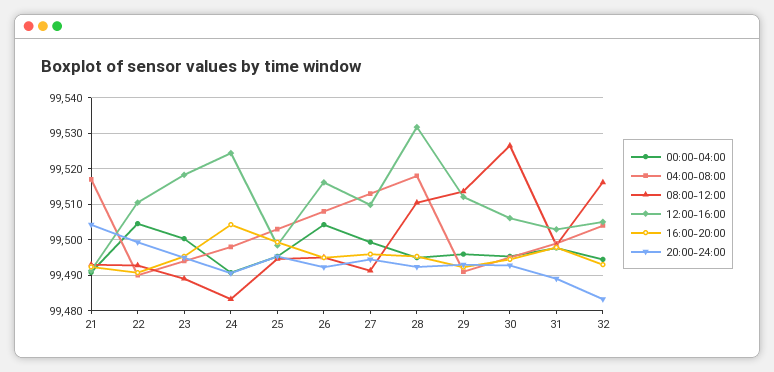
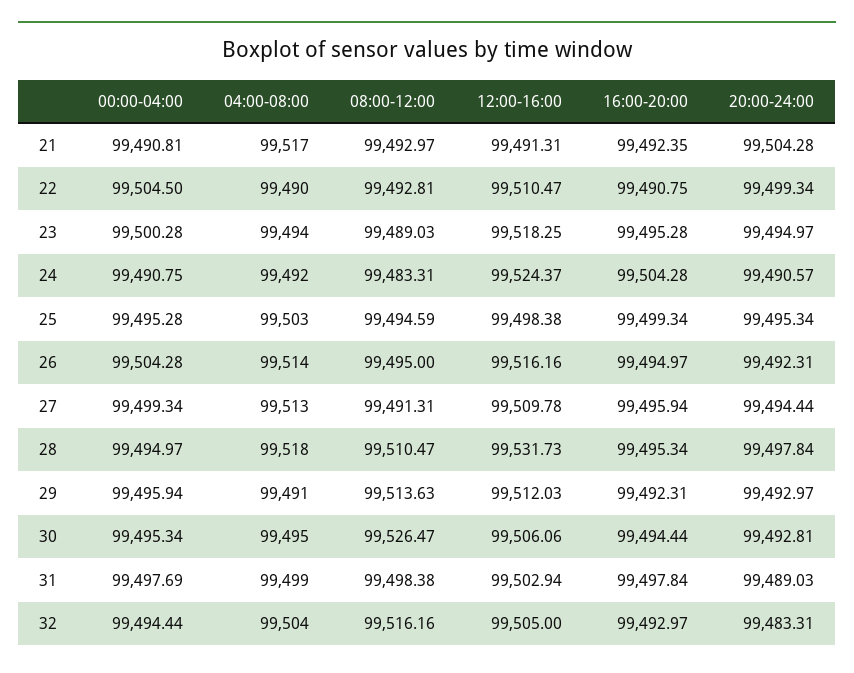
  {
    "00:00-04:00": {
      "21": 99490.81,
      "22": 99504.5,
      "23": 99500.28,
      "24": 99490.75,
      "25": 99495.28,
      "26": 99504.28,
      "27": 99499.34,
      "28": 99494.97,
      "29": 99495.94,
      "30": 99495.34,
      "31": 99497.69,
      "32": 99494.44
    },
    "04:00-08:00": {
      "21": 99517,
      "22": 99490,
      "23": 99494,
-     "24": 99498,
+     "24": 99492,
      "25": 99503,
-     "26": 99508,
+     "26": 99514,
      "27": 99513,
      "28": 99518,
      "29": 99491,
      "30": 99495,
      "31": 99499,
      "32": 99504
    },
    "08:00-12:00": {
      "21": 99492.97,
      "22": 99492.81,
      "23": 99489.03,
      "24": 99483.31,
      "25": 99494.59,
      "26": 99495,
      "27": 99491.31,
      "28": 99510.47,
      "29": 99513.63,
      "30": 99526.47,
      "31": 99498.38,
      "32": 99516.16
    },
    "12:00-16:00": {
      "21": 99491.31,
      "22": 99510.47,
      "23": 99518.25,
      "24": 99524.37,
      "25": 99498.38,
      "26": 99516.16,
      "27": 99509.78,
      "28": 99531.73,
      "29": 99512.03,
      "30": 99506.06,
      "31": 99502.94,
      "32": 99505
    },
    "16:00-20:00": {
      "21": 99492.35,
      "22": 99490.75,
      "23": 99495.28,
      "24": 99504.28,
      "25": 99499.34,
      "26": 99494.97,
      "27": 99495.94,
      "28": 99495.34,
      "29": 99492.31,
      "30": 99494.44,
      "31": 99497.84,
      "32": 99492.97
    },
    "20:00-24:00": {
      "21": 99504.28,
      "22": 99499.34,
      "23": 99494.97,
      "24": 99490.57,
      "25": 99495.34,
      "26": 99492.31,
      "27": 99494.44,
-     "28": 99492,
+     "28": 99497.84,
      "29": 99492.97,
      "30": 99492.81,
      "31": 99489.03,
      "32": 99483.31
    }
  }

